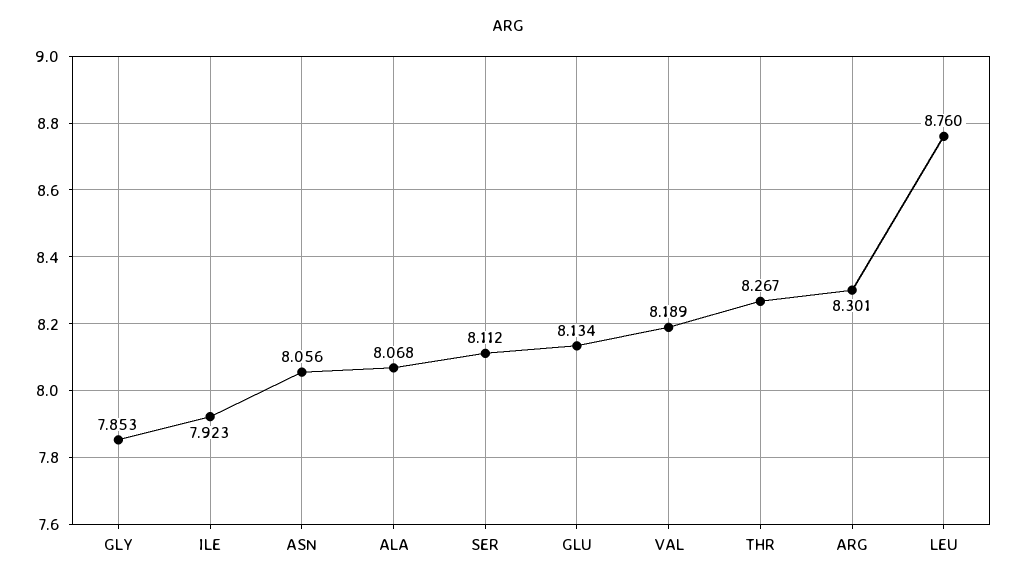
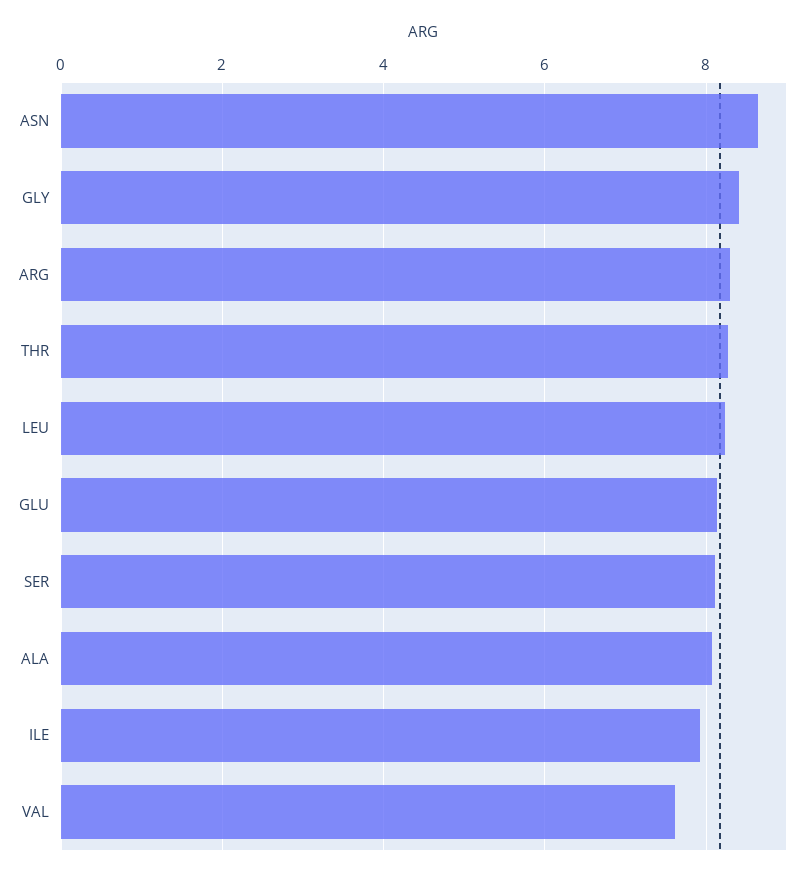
  {
-   "GLY": 7.853,
+   "GLY": 8.4,
    "ILE": 7.923,
-   "ASN": 8.056,
+   "ASN": 8.6,
    "ALA": 8.068,
    "SER": 8.112,
    "GLU": 8.134,
-   "VAL": 8.189,
+   "VAL": 7.6,
    "THR": 8.267,
    "ARG": 8.301,
-   "LEU": 8.76
+   "LEU": 8.2
  }

